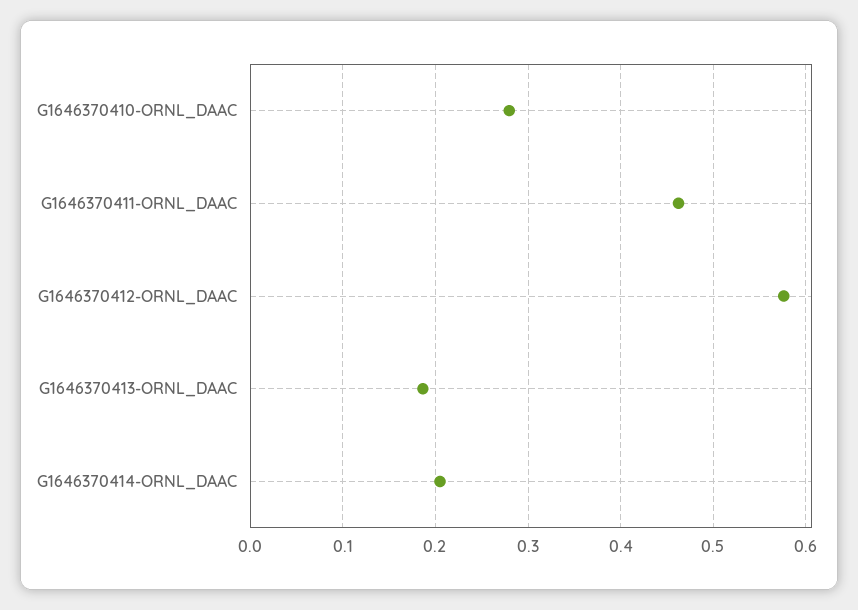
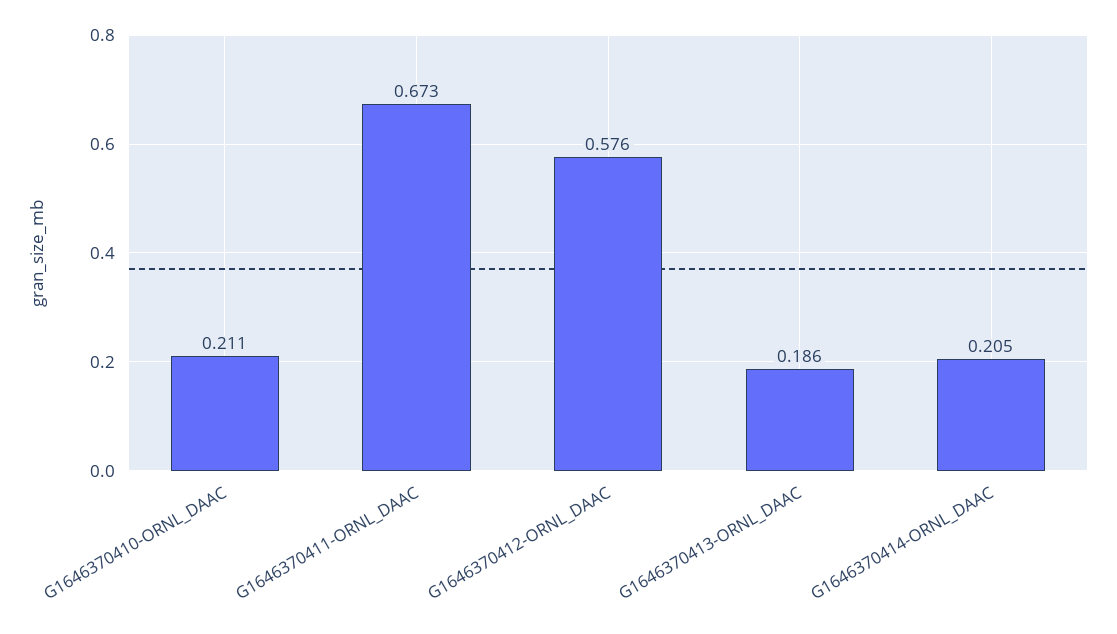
  {
-   "G1646370410-ORNL_DAAC": 0.28,
+   "G1646370410-ORNL_DAAC": 0.211,
-   "G1646370411-ORNL_DAAC": 0.46,
+   "G1646370411-ORNL_DAAC": 0.673,
    "G1646370412-ORNL_DAAC": 0.576,
    "G1646370413-ORNL_DAAC": 0.186,
    "G1646370414-ORNL_DAAC": 0.205
  }

